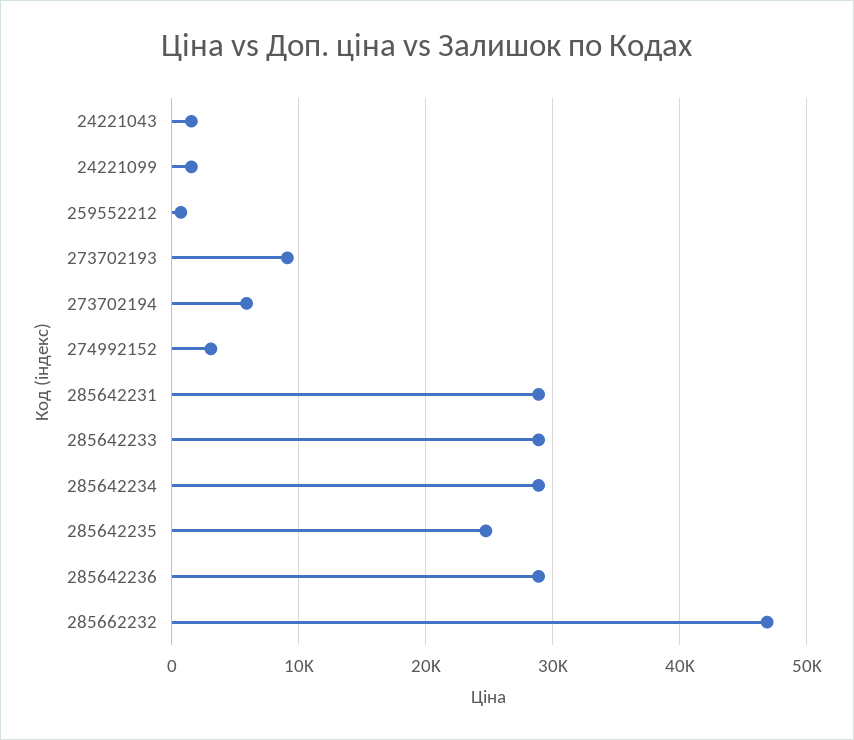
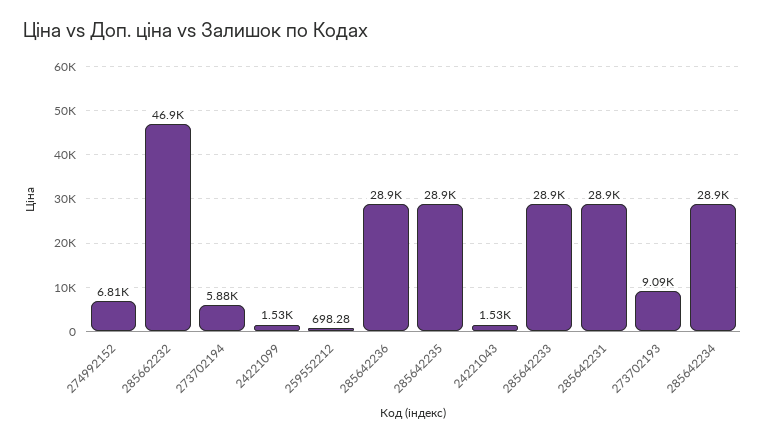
  {
    "24221043": 1530,
    "24221099": 1530,
    "259552212": 698.28,
    "273702193": 9090,
    "273702194": 5880,
-   "274992152": 3000,
+   "274992152": 6810,
    "285642231": 28900,
    "285642233": 28900,
    "285642234": 28900,
-   "285642235": 25000,
+   "285642235": 28900,
    "285642236": 28900,
    "285662232": 46900
  }

